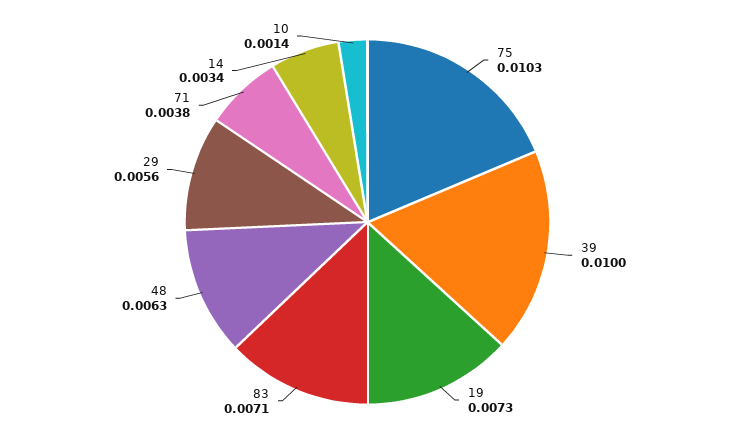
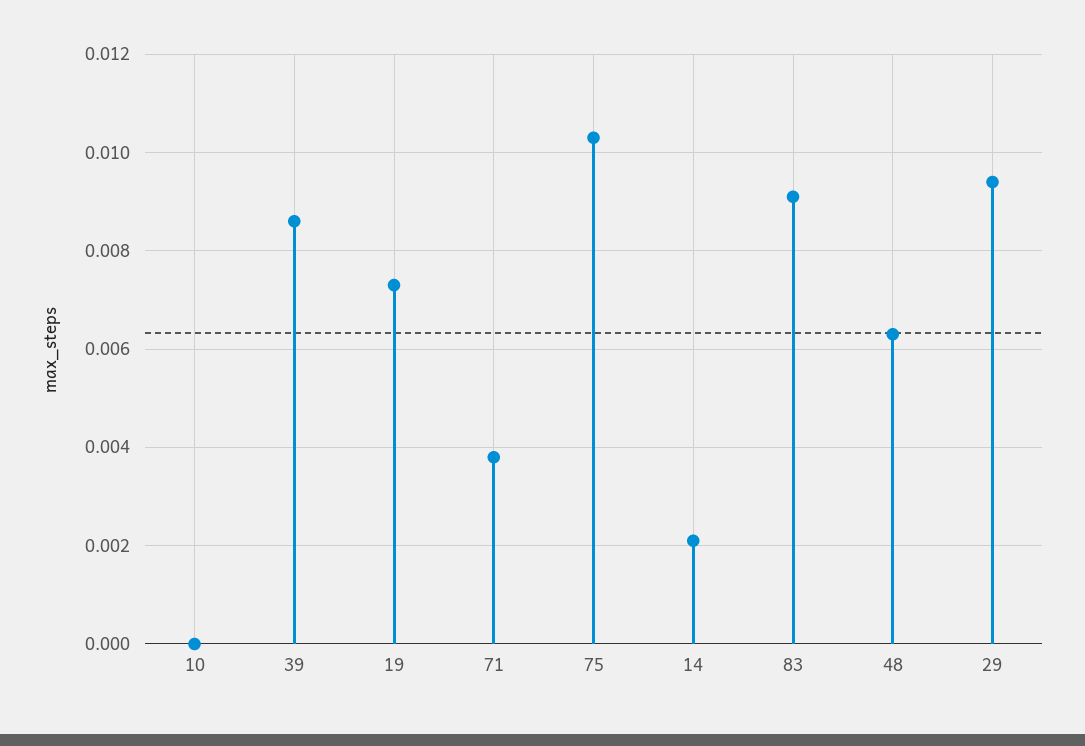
  {
    "75": 0.0103,
-   "39": 0.01,
+   "39": 0.0085,
    "19": 0.0073,
-   "83": 0.0071,
+   "83": 0.009,
    "48": 0.0063,
-   "29": 0.0056,
+   "29": 0.0095,
    "71": 0.0038,
-   "14": 0.0034,
+   "14": 0.002,
-   "10": 0.0014
+   "10": 0
  }

